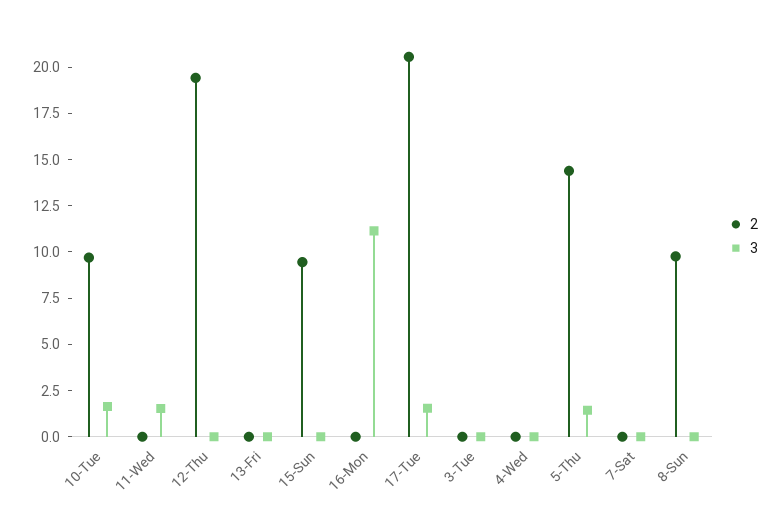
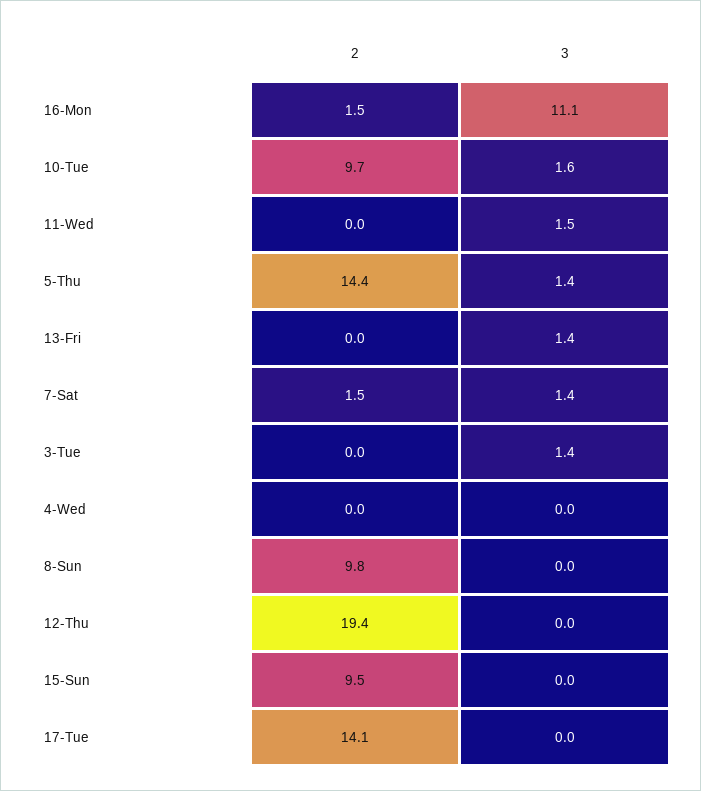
  {
    "2": {
      "10-Tue": 9.7,
      "11-Wed": 0,
      "12-Thu": 19.4,
      "13-Fri": 0,
      "15-Sun": 9.5,
-     "16-Mon": 0,
+     "16-Mon": 1.5,
-     "17-Tue": 20.5,
+     "17-Tue": 14.1,
      "3-Tue": 0,
      "4-Wed": 0,
      "5-Thu": 14.4,
-     "7-Sat": 0,
+     "7-Sat": 1.5,
      "8-Sun": 9.8
    },
    "3": {
      "10-Tue": 1.6,
      "11-Wed": 1.5,
      "12-Thu": 0,
-     "13-Fri": 0,
+     "13-Fri": 1.4,
      "15-Sun": 0,
      "16-Mon": 11.1,
-     "17-Tue": 1.5,
+     "17-Tue": 0,
-     "3-Tue": 0,
+     "3-Tue": 1.4,
      "4-Wed": 0,
      "5-Thu": 1.4,
-     "7-Sat": 0,
+     "7-Sat": 1.4,
      "8-Sun": 0
    }
  }

